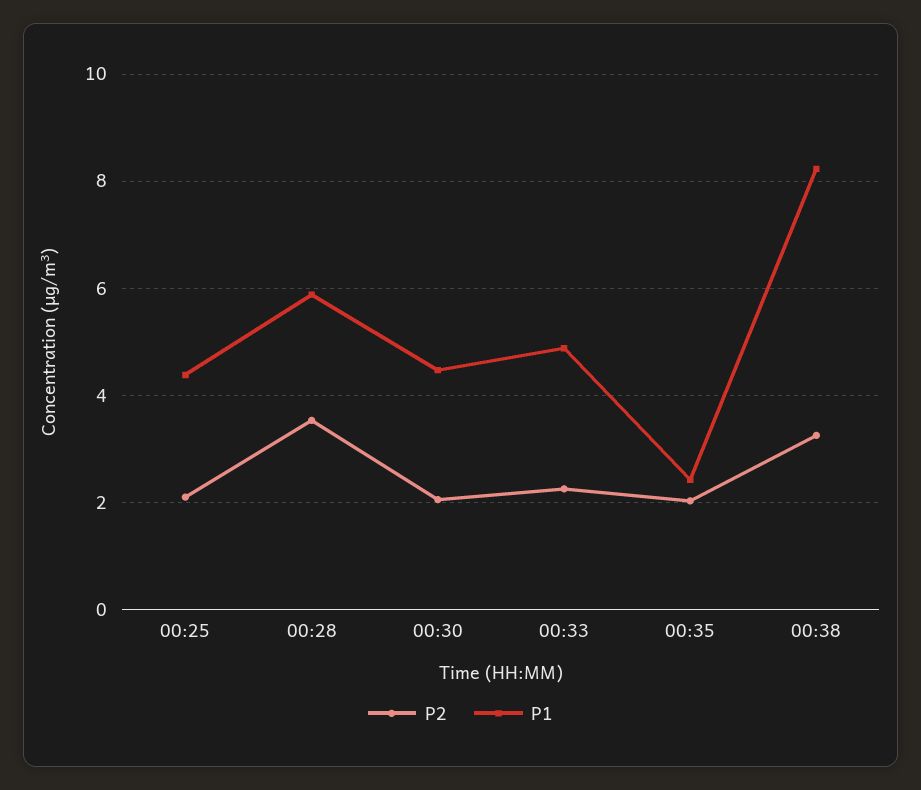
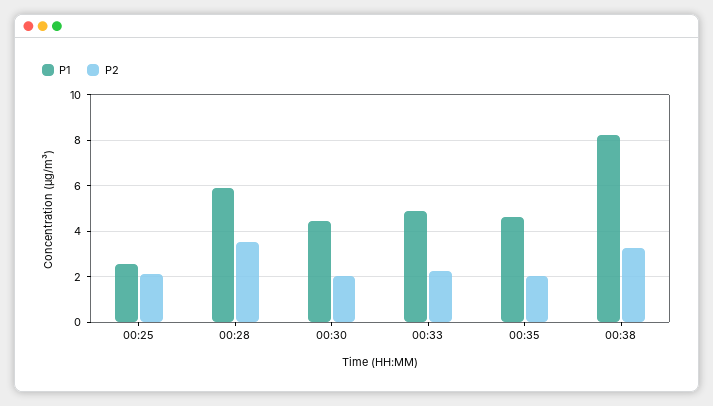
  {
    "P2": {
      "00:25": 2.2,
      "00:28": 3.6,
      "00:30": 2,
      "00:33": 2.2,
      "00:35": 2,
      "00:38": 3.2
    },
    "P1": {
-     "00:25": 4.4,
+     "00:25": 2.5,
      "00:28": 5.8,
      "00:30": 4.4,
      "00:33": 4.8,
-     "00:35": 2.4,
+     "00:35": 4.5,
      "00:38": 8.2
    }
  }

